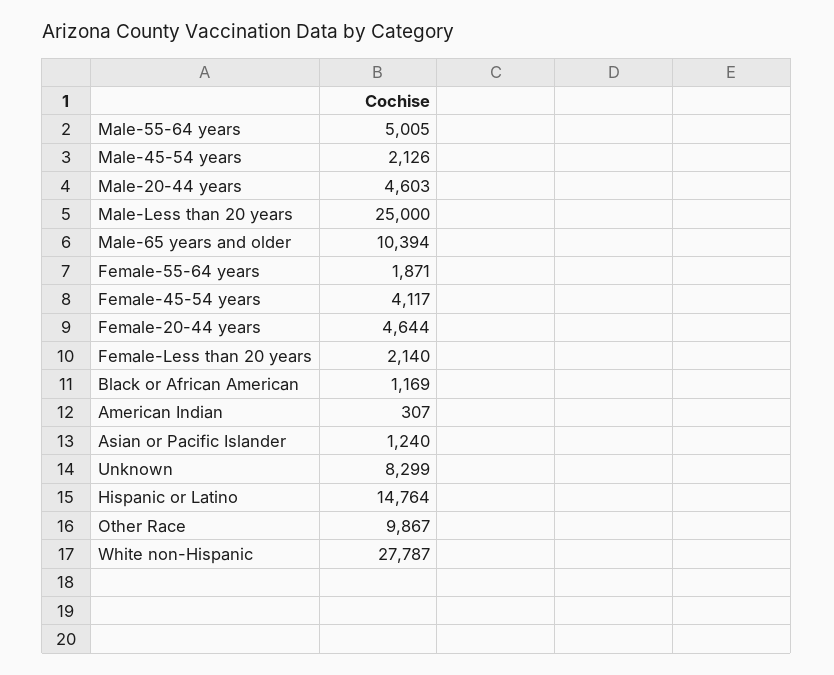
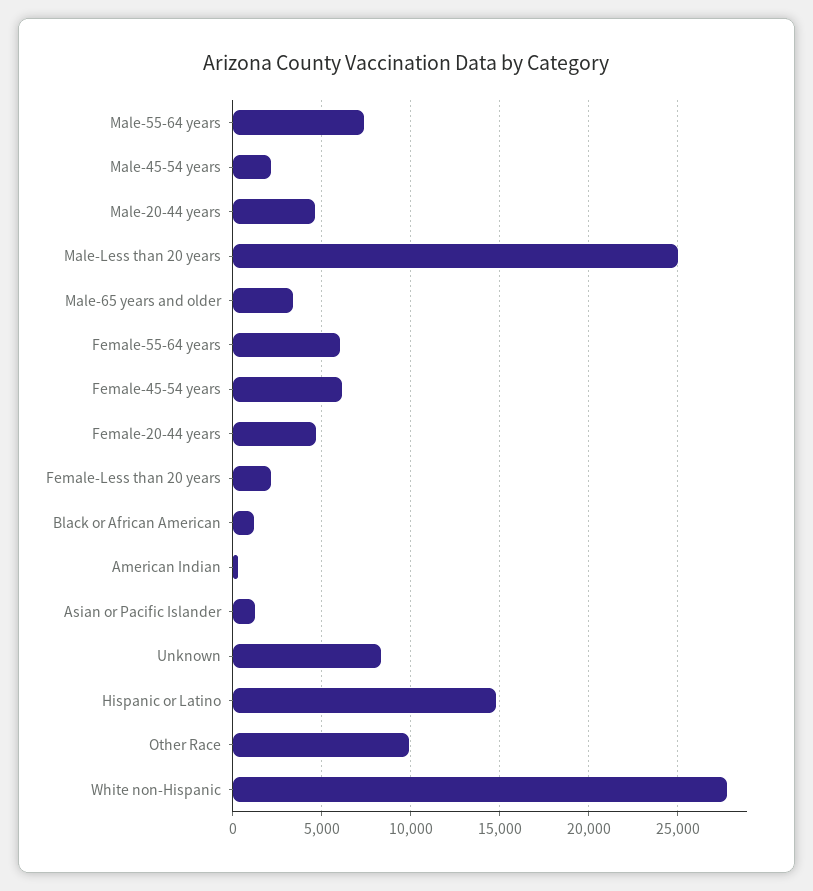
  {
-   "Male-55-64 years": 5005,
+   "Male-55-64 years": 7500,
    "Male-45-54 years": 2126,
    "Male-20-44 years": 4603,
    "Male-Less than 20 years": 25000,
-   "Male-65 years and older": 10394,
+   "Male-65 years and older": 3500,
-   "Female-55-64 years": 1871,
+   "Female-55-64 years": 6000,
-   "Female-45-54 years": 4117,
+   "Female-45-54 years": 6000,
    "Female-20-44 years": 4644,
    "Female-Less than 20 years": 2140,
    "Black or African American": 1169,
    "American Indian": 307,
    "Asian or Pacific Islander": 1240,
    "Unknown": 8299,
    "Hispanic or Latino": 14764,
    "Other Race": 9867,
    "White non-Hispanic": 27787
  }

